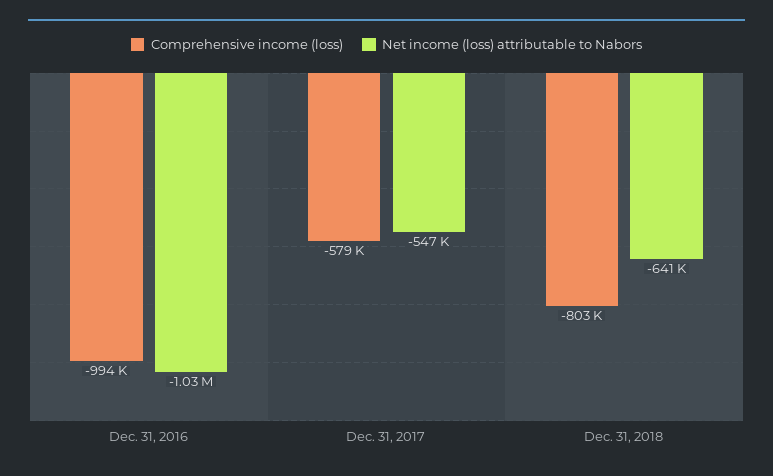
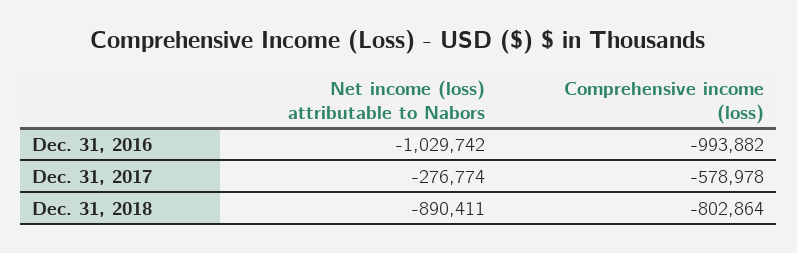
  {
    "Comprehensive income (loss)": {
      "Dec. 31, 2016": -993882,
      "Dec. 31, 2017": -578978,
      "Dec. 31, 2018": -802864
    },
    "Net income (loss) attributable to Nabors": {
      "Dec. 31, 2016": -1029742,
-     "Dec. 31, 2017": -547000,
+     "Dec. 31, 2017": -276774,
-     "Dec. 31, 2018": -641000
+     "Dec. 31, 2018": -890411
    }
  }

